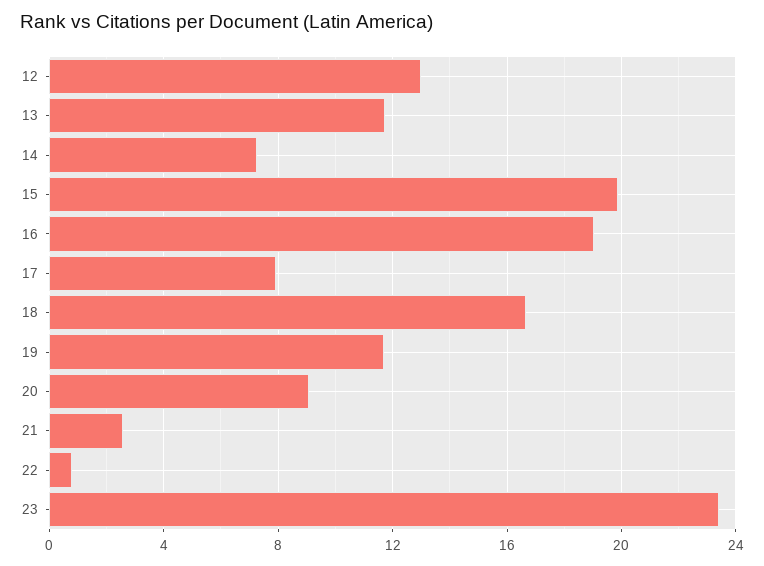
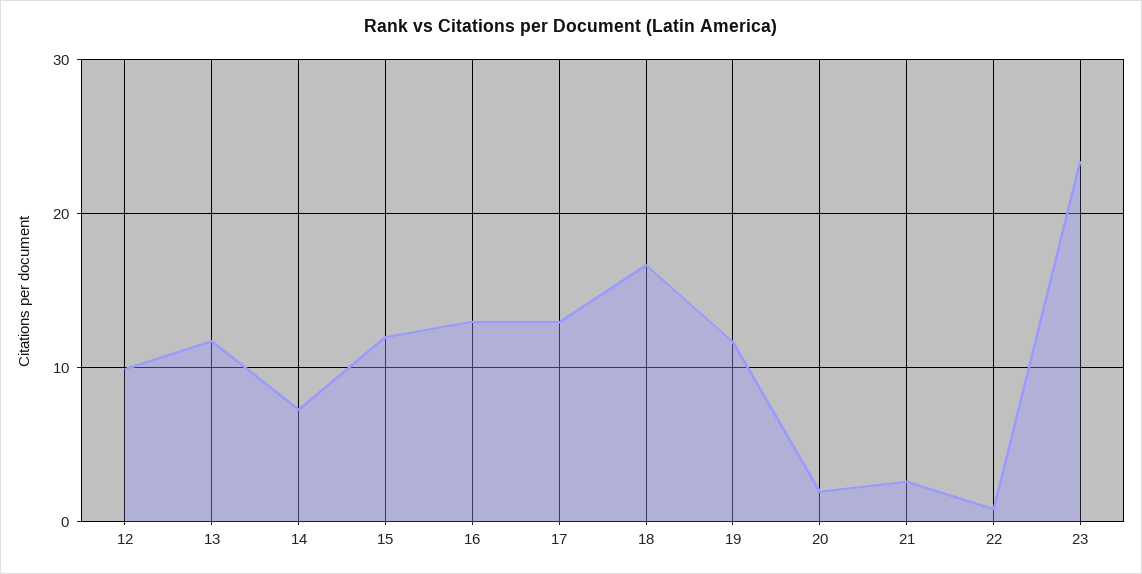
  {
-   "12": 13,
+   "12": 10,
    "13": 11.5,
    "14": 7.5,
-   "15": 20,
+   "15": 12,
-   "16": 19,
+   "16": 13,
-   "17": 8,
+   "17": 13,
    "18": 16.5,
    "19": 11.5,
-   "20": 9,
+   "20": 2,
    "21": 2.5,
    "22": 1,
    "23": 23.5
  }

